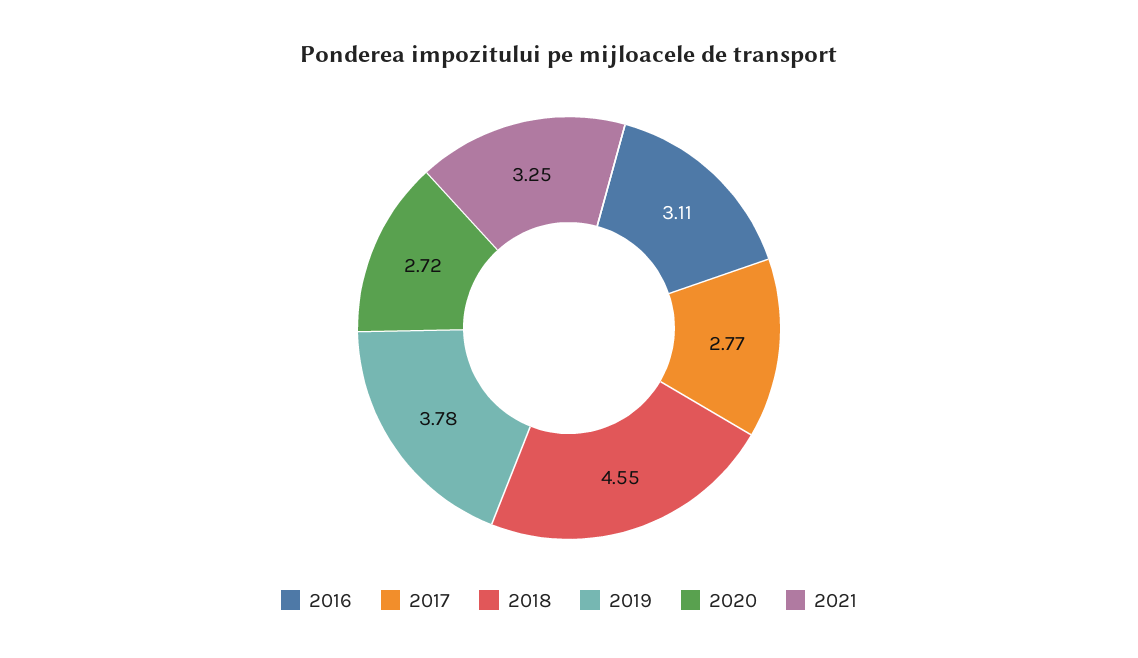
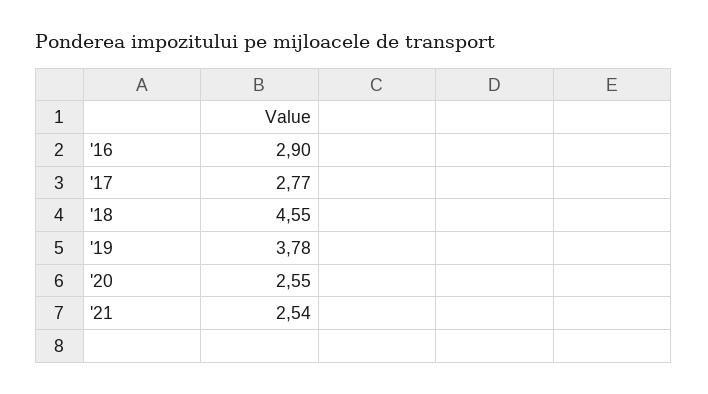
  {
-   "2016": 3.11,
+   "2016": 2.9,
    "2017": 2.77,
    "2018": 4.55,
    "2019": 3.78,
-   "2020": 2.72,
+   "2020": 2.55,
-   "2021": 3.25
+   "2021": 2.54
  }

